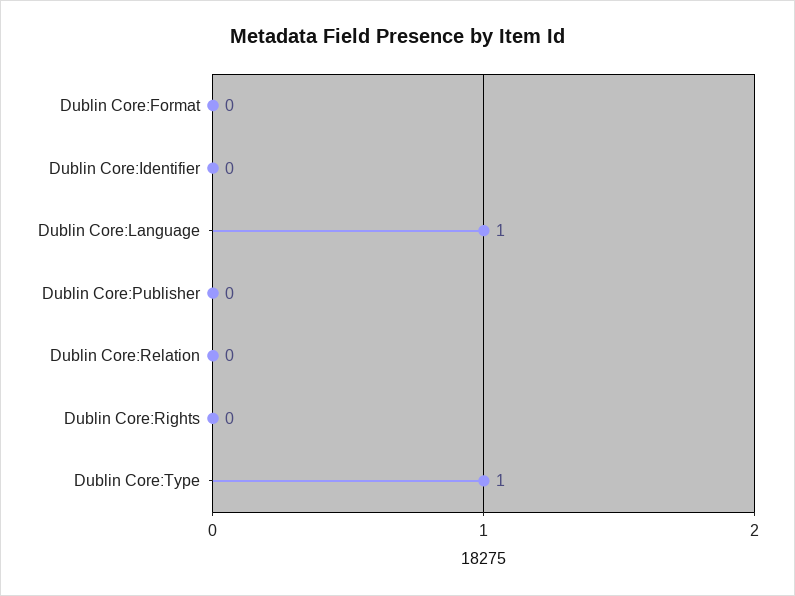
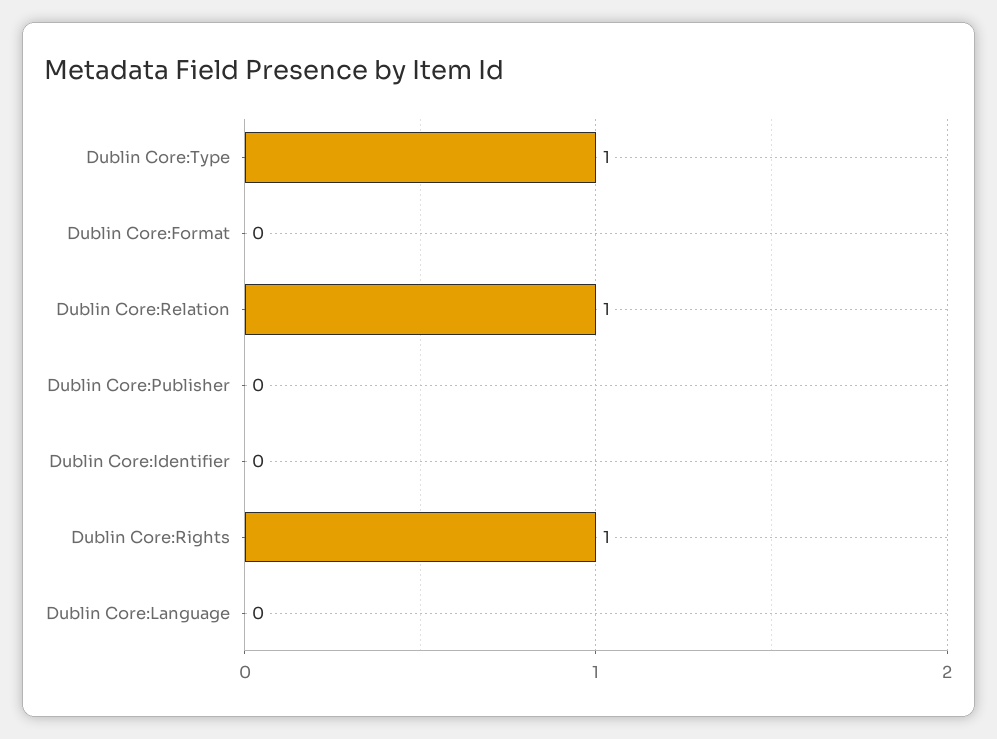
  {
    "Dublin Core:Format": 0,
    "Dublin Core:Identifier": 0,
-   "Dublin Core:Language": 1,
+   "Dublin Core:Language": 0,
    "Dublin Core:Publisher": 0,
-   "Dublin Core:Relation": 0,
+   "Dublin Core:Relation": 1,
-   "Dublin Core:Rights": 0,
+   "Dublin Core:Rights": 1,
    "Dublin Core:Type": 1
  }

